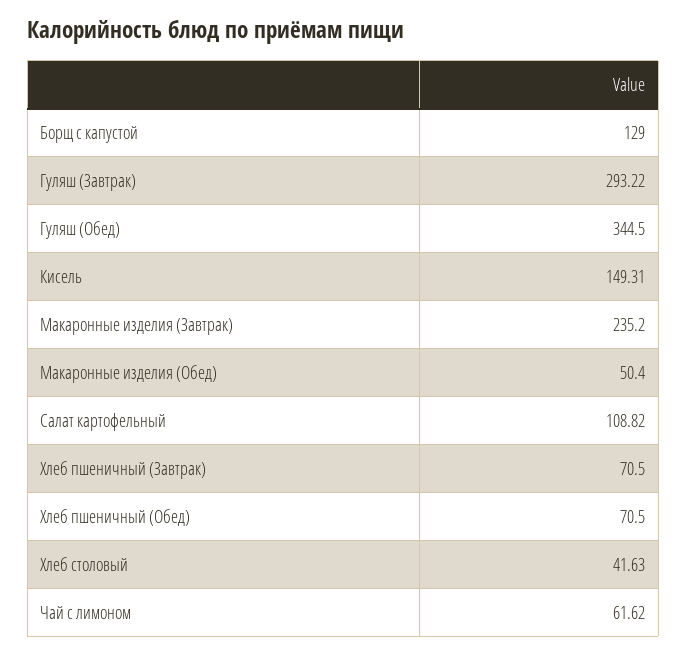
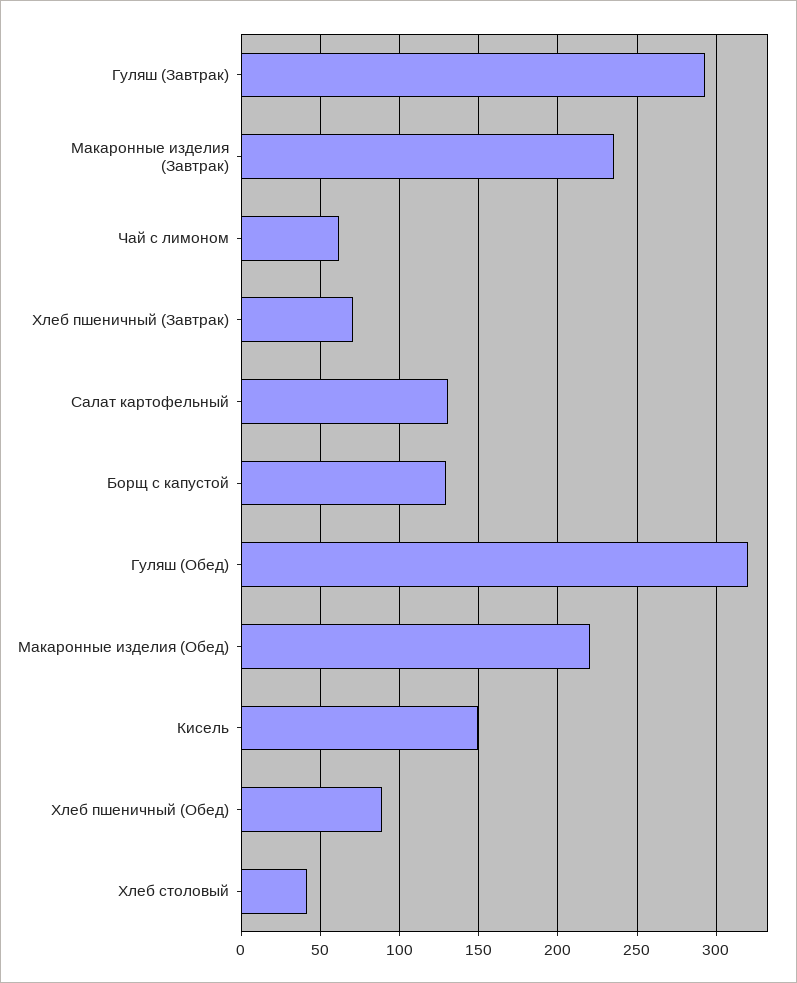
  {
    "Борщ с капустой": 129,
    "Гуляш (Завтрак)": 293.22,
-   "Гуляш (Обед)": 344.5,
+   "Гуляш (Обед)": 320,
    "Кисель": 149.31,
    "Макаронные изделия (Завтрак)": 235.2,
-   "Макаронные изделия (Обед)": 50.4,
+   "Макаронные изделия (Обед)": 220,
-   "Салат картофельный": 108.82,
+   "Салат картофельный": 130,
    "Хлеб пшеничный (Завтрак)": 70.5,
-   "Хлеб пшеничный (Обед)": 70.5,
+   "Хлеб пшеничный (Обед)": 90,
    "Хлеб столовый": 41.63,
    "Чай с лимоном": 61.62
  }

